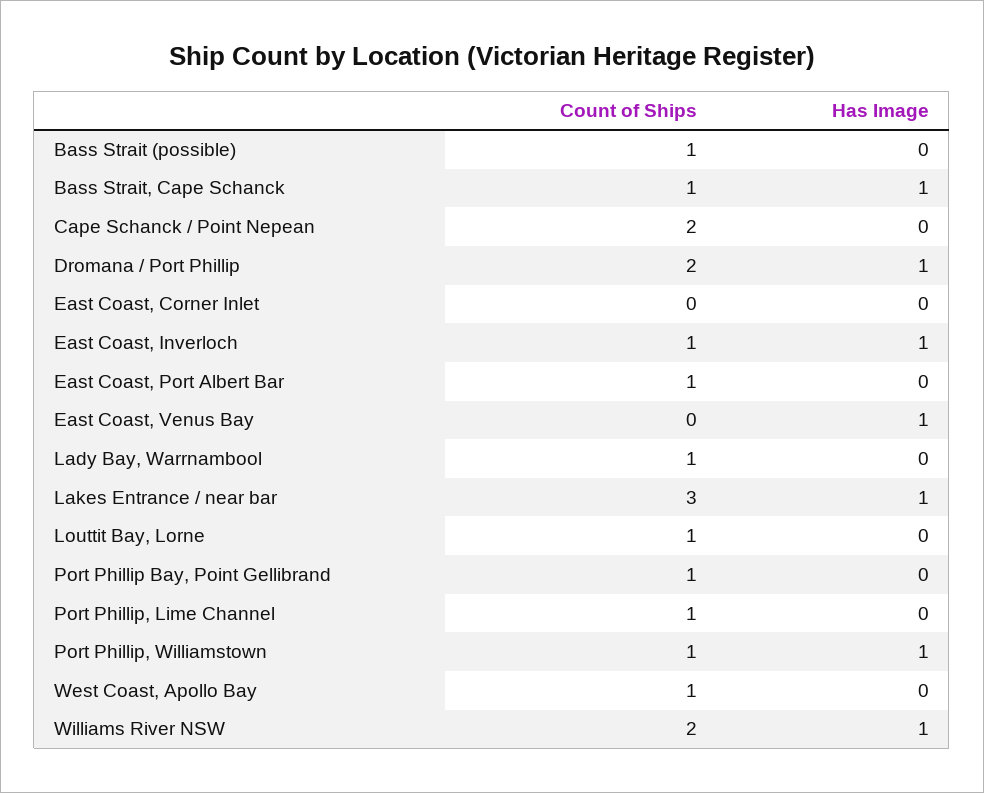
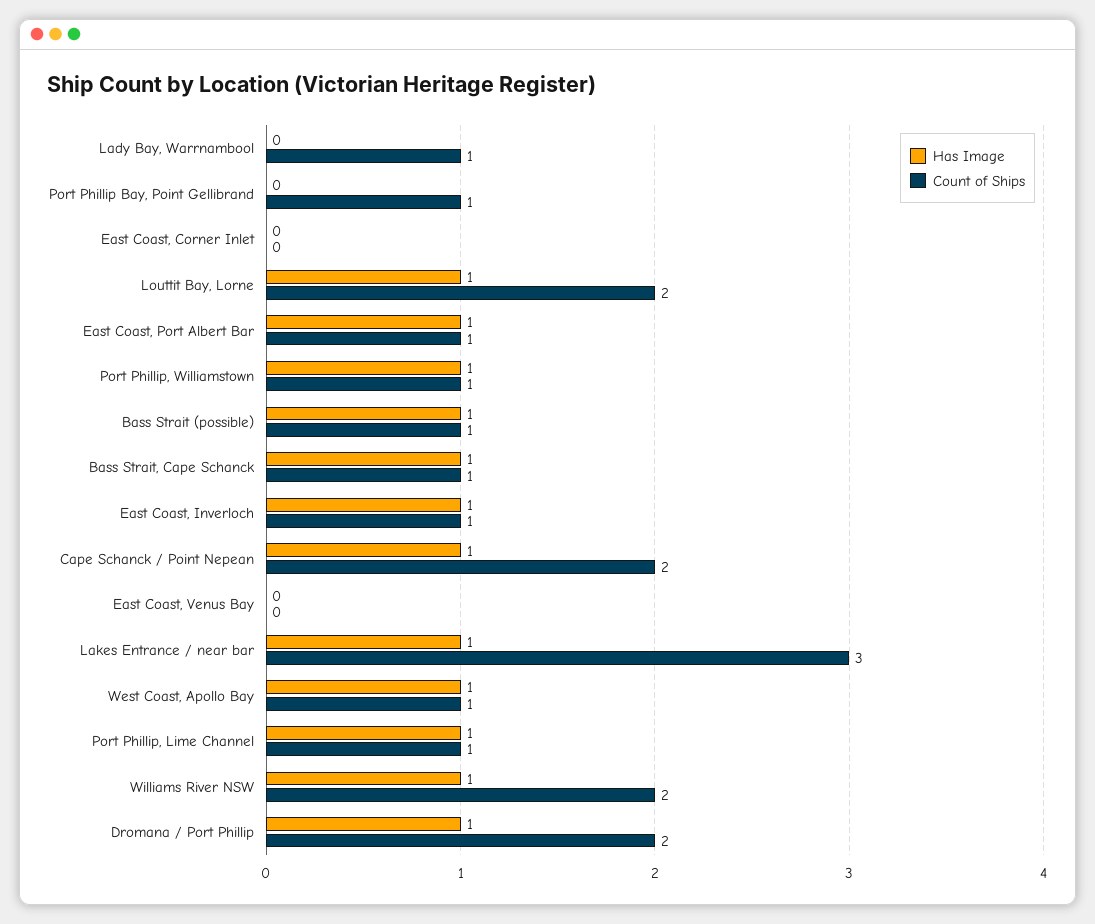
  {
    "Count of Ships": {
      "Bass Strait (possible)": 1,
      "Bass Strait, Cape Schanck": 1,
      "Cape Schanck / Point Nepean": 2,
      "Dromana / Port Phillip": 2,
      "East Coast, Corner Inlet": 0,
      "East Coast, Inverloch": 1,
      "East Coast, Port Albert Bar": 1,
      "East Coast, Venus Bay": 0,
      "Lady Bay, Warrnambool": 1,
      "Lakes Entrance / near bar": 3,
-     "Louttit Bay, Lorne": 1,
+     "Louttit Bay, Lorne": 2,
      "Port Phillip Bay, Point Gellibrand": 1,
      "Port Phillip, Lime Channel": 1,
      "Port Phillip, Williamstown": 1,
      "West Coast, Apollo Bay": 1,
      "Williams River NSW": 2
    },
    "Has Image": {
-     "Bass Strait (possible)": 0,
+     "Bass Strait (possible)": 1,
      "Bass Strait, Cape Schanck": 1,
-     "Cape Schanck / Point Nepean": 0,
+     "Cape Schanck / Point Nepean": 1,
      "Dromana / Port Phillip": 1,
      "East Coast, Corner Inlet": 0,
      "East Coast, Inverloch": 1,
-     "East Coast, Port Albert Bar": 0,
+     "East Coast, Port Albert Bar": 1,
-     "East Coast, Venus Bay": 1,
+     "East Coast, Venus Bay": 0,
      "Lady Bay, Warrnambool": 0,
      "Lakes Entrance / near bar": 1,
-     "Louttit Bay, Lorne": 0,
+     "Louttit Bay, Lorne": 1,
      "Port Phillip Bay, Point Gellibrand": 0,
-     "Port Phillip, Lime Channel": 0,
+     "Port Phillip, Lime Channel": 1,
      "Port Phillip, Williamstown": 1,
-     "West Coast, Apollo Bay": 0,
+     "West Coast, Apollo Bay": 1,
      "Williams River NSW": 1
    }
  }

